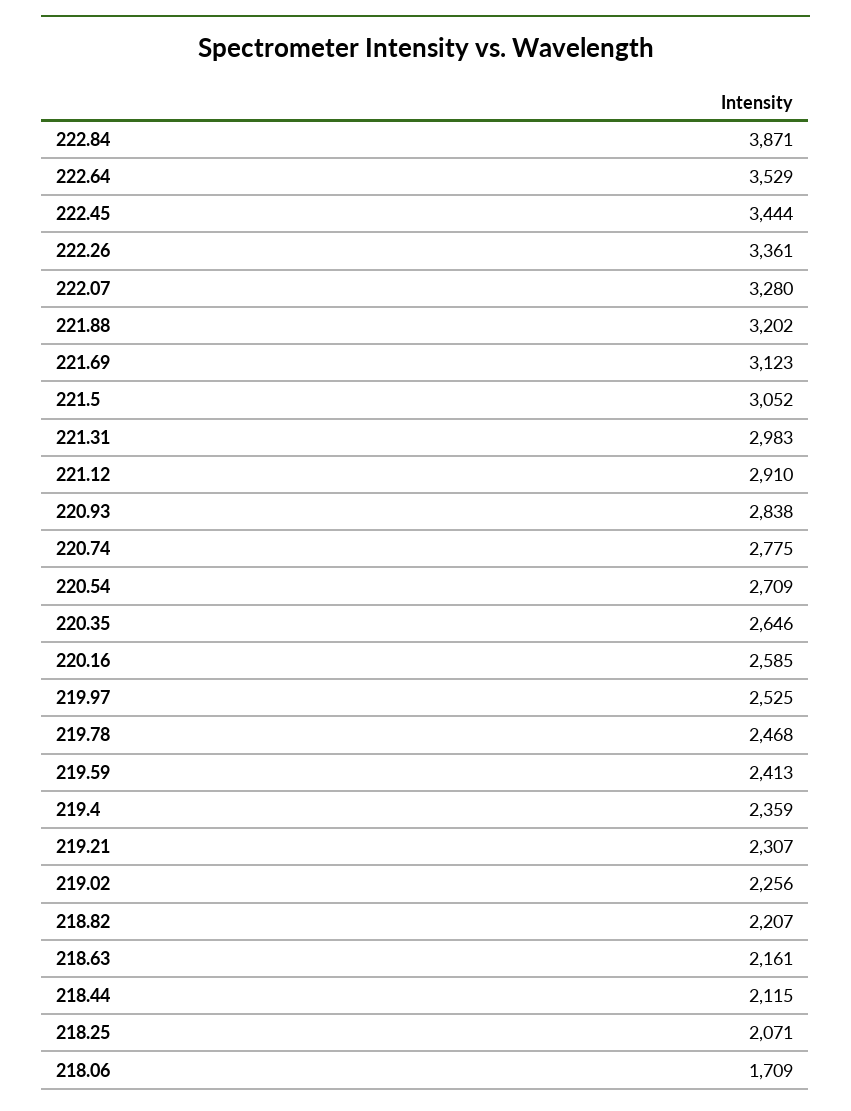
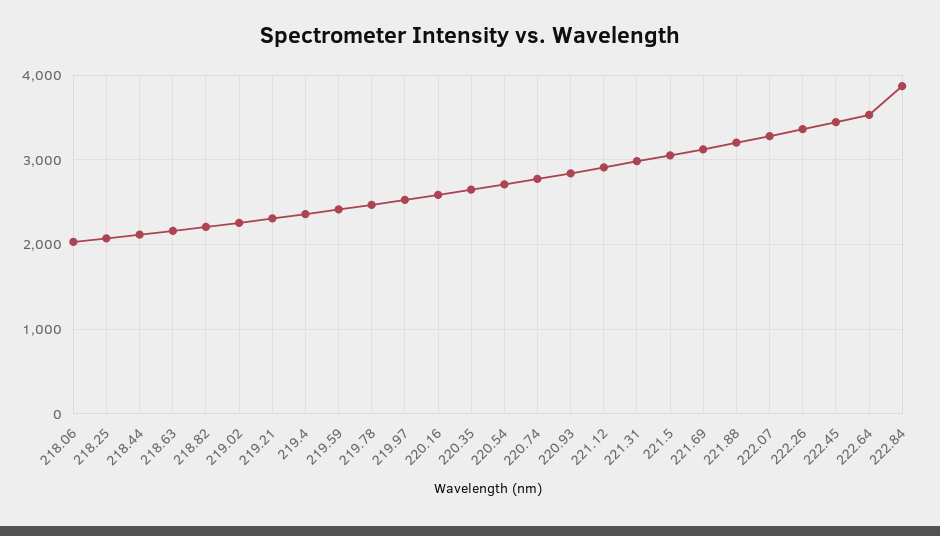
  {
    "222.84": 3871,
    "222.64": 3529,
    "222.45": 3444,
    "222.26": 3361,
    "222.07": 3280,
    "221.88": 3202,
    "221.69": 3123,
    "221.5": 3052,
    "221.31": 2983,
    "221.12": 2910,
    "220.93": 2838,
    "220.74": 2775,
    "220.54": 2709,
    "220.35": 2646,
    "220.16": 2585,
    "219.97": 2525,
    "219.78": 2468,
    "219.59": 2413,
    "219.4": 2359,
    "219.21": 2307,
    "219.02": 2256,
    "218.82": 2207,
    "218.63": 2161,
    "218.44": 2115,
    "218.25": 2071,
-   "218.06": 1709
+   "218.06": 2000
  }

